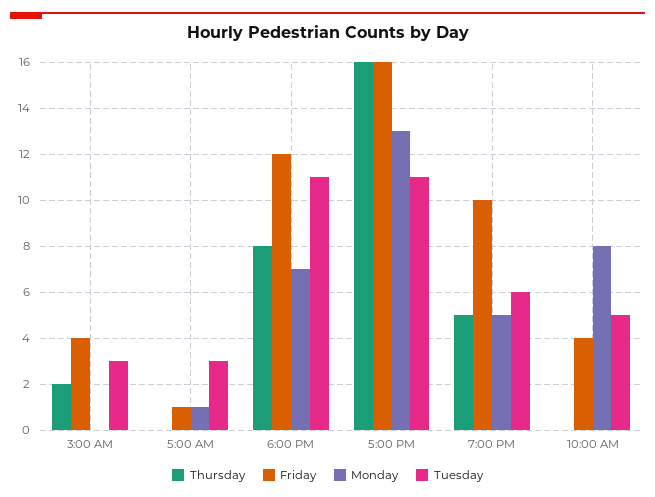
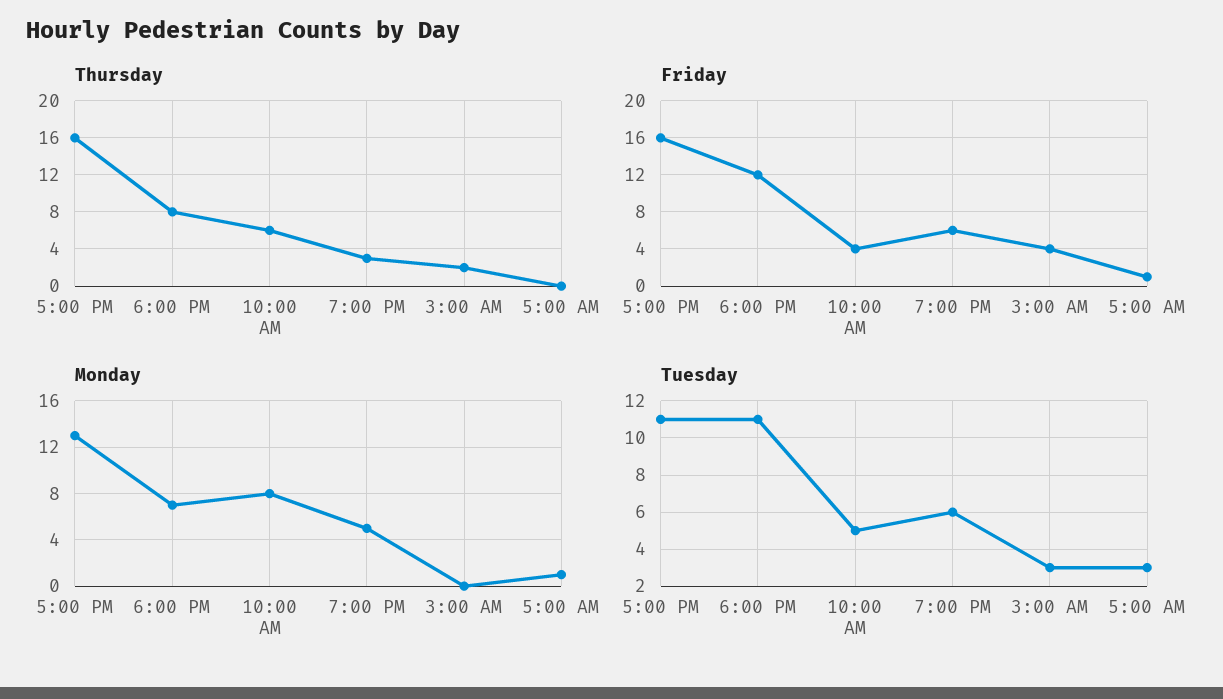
  {
    "Thursday": {
      "3:00 AM": 2,
      "5:00 AM": 0,
      "6:00 PM": 8,
      "5:00 PM": 16,
-     "7:00 PM": 5,
+     "7:00 PM": 3,
-     "10:00 AM": 0
+     "10:00 AM": 6
    },
    "Friday": {
      "3:00 AM": 4,
      "5:00 AM": 1,
      "6:00 PM": 12,
      "5:00 PM": 16,
-     "7:00 PM": 10,
+     "7:00 PM": 6,
      "10:00 AM": 4
    },
    "Monday": {
      "3:00 AM": 0,
      "5:00 AM": 1,
      "6:00 PM": 7,
      "5:00 PM": 13,
      "7:00 PM": 5,
      "10:00 AM": 8
    },
    "Tuesday": {
      "3:00 AM": 3,
      "5:00 AM": 3,
      "6:00 PM": 11,
      "5:00 PM": 11,
      "7:00 PM": 6,
      "10:00 AM": 5
    }
  }

